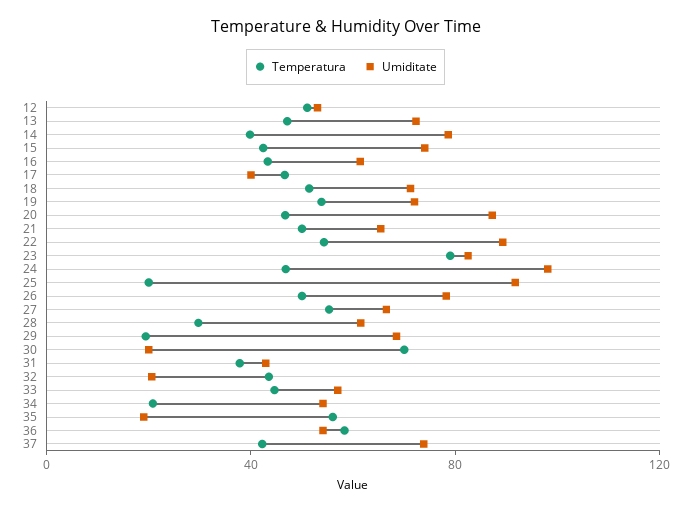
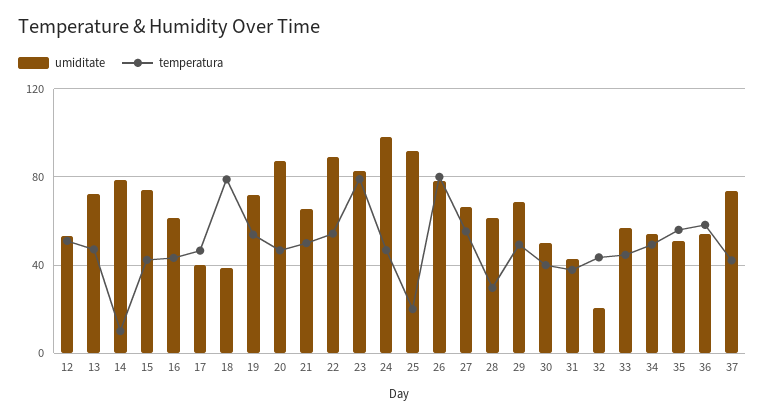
  {
    "Temperatura": {
      "12": 50,
      "13": 45,
-     "14": 40,
+     "14": 10,
      "15": 40,
      "16": 45,
      "17": 45,
-     "18": 50,
+     "18": 80,
      "19": 55,
      "20": 45,
      "21": 50,
      "22": 55,
      "23": 80,
      "24": 45,
      "25": 20,
-     "26": 50,
+     "26": 80,
      "27": 55,
      "28": 30,
-     "29": 20,
+     "29": 50,
-     "30": 70,
+     "30": 40,
      "31": 40,
      "32": 45,
      "33": 45,
-     "34": 20,
+     "34": 50,
      "35": 55,
      "36": 60,
      "37": 40
    },
    "Umiditate": {
      "12": 55,
      "13": 70,
      "14": 80,
      "15": 75,
      "16": 60,
      "17": 40,
-     "18": 70,
+     "18": 40,
      "19": 70,
      "20": 85,
      "21": 65,
      "22": 90,
      "23": 85,
      "24": 100,
      "25": 90,
      "26": 80,
      "27": 65,
      "28": 60,
      "29": 70,
-     "30": 20,
+     "30": 50,
      "31": 45,
      "32": 20,
      "33": 55,
      "34": 55,
-     "35": 20,
+     "35": 50,
      "36": 55,
      "37": 75
    }
  }

